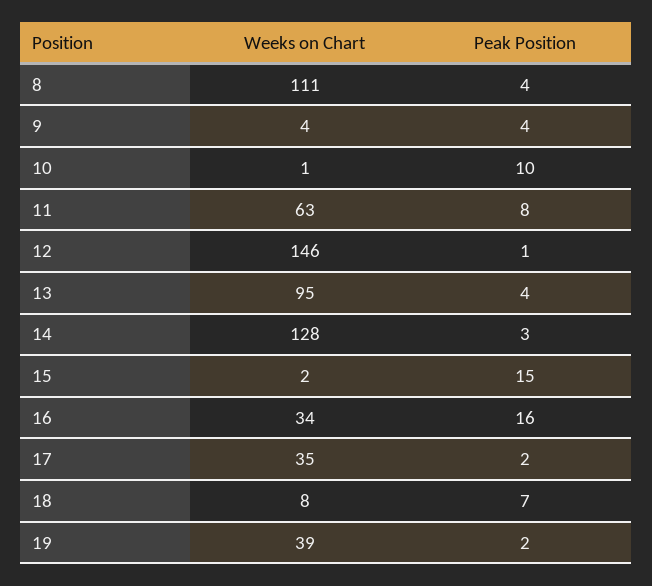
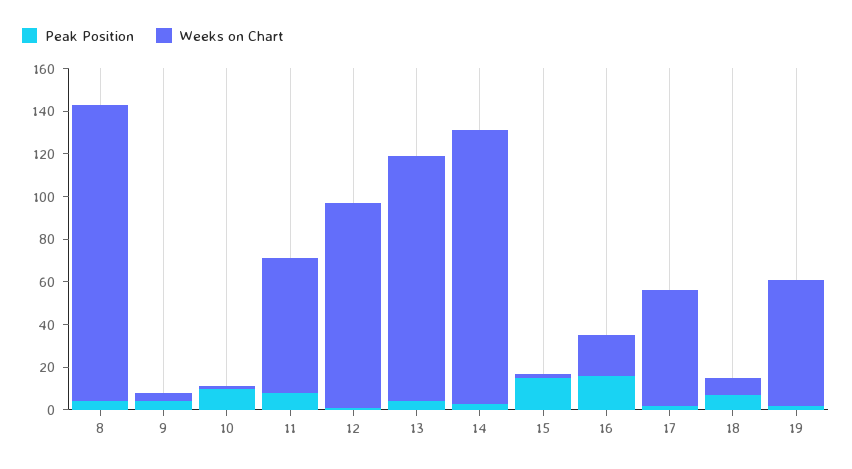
  {
    "Weeks on Chart": {
-     "8": 111,
+     "8": 140,
      "9": 4,
      "10": 1,
      "11": 63,
-     "12": 146,
+     "12": 95,
-     "13": 95,
+     "13": 115,
      "14": 128,
      "15": 2,
-     "16": 34,
+     "16": 20,
-     "17": 35,
+     "17": 55,
      "18": 8,
-     "19": 39
+     "19": 60
    },
    "Peak Position": {
      "8": 4,
      "9": 4,
      "10": 10,
      "11": 8,
      "12": 1,
      "13": 4,
      "14": 3,
      "15": 15,
      "16": 16,
      "17": 2,
      "18": 7,
      "19": 2
    }
  }

